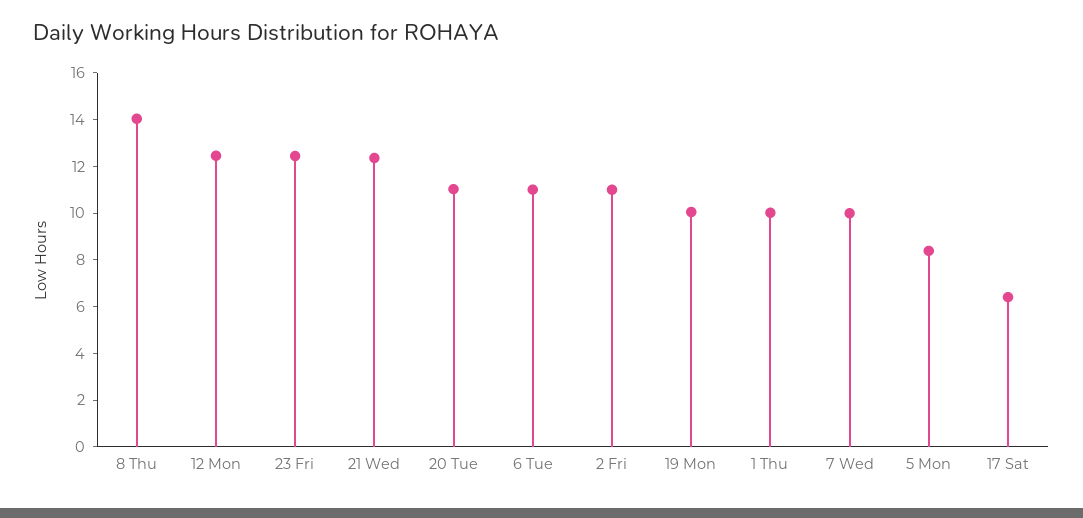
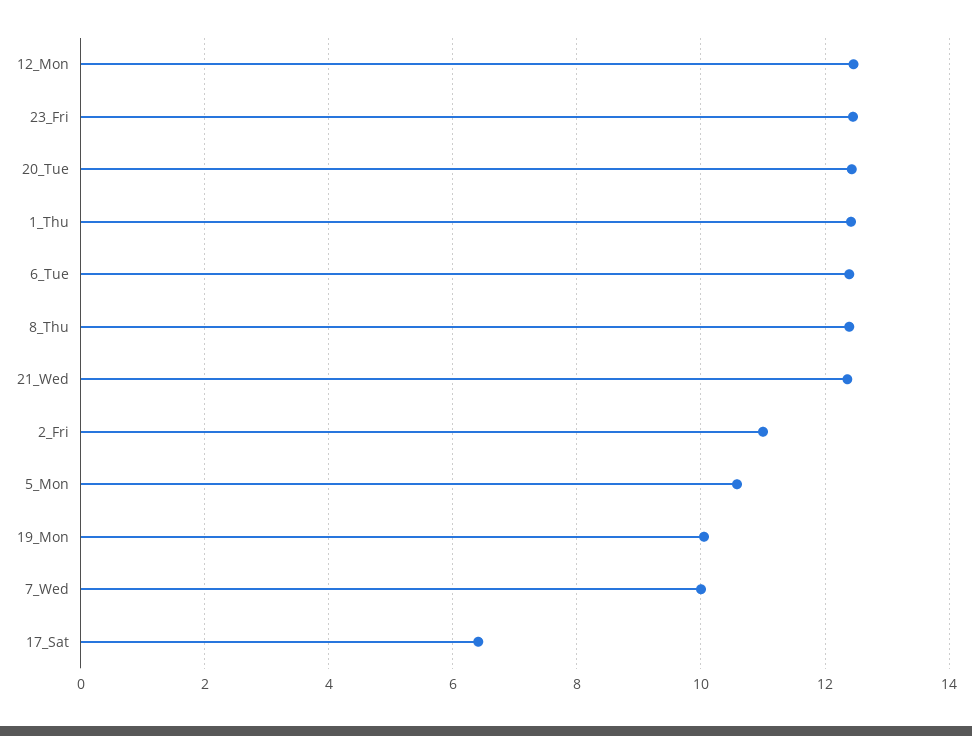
  {
-   "8 Thu": 14,
+   "8 Thu": 12.4,
    "12 Mon": 12.4,
    "23 Fri": 12.4,
    "21 Wed": 12.4,
-   "20 Tue": 11,
+   "20 Tue": 12.4,
-   "6 Tue": 11,
+   "6 Tue": 12.4,
    "2 Fri": 11,
    "19 Mon": 10,
-   "1 Thu": 10,
+   "1 Thu": 12.4,
    "7 Wed": 10,
-   "5 Mon": 8.5,
+   "5 Mon": 10.6,
    "17 Sat": 6.4
  }

